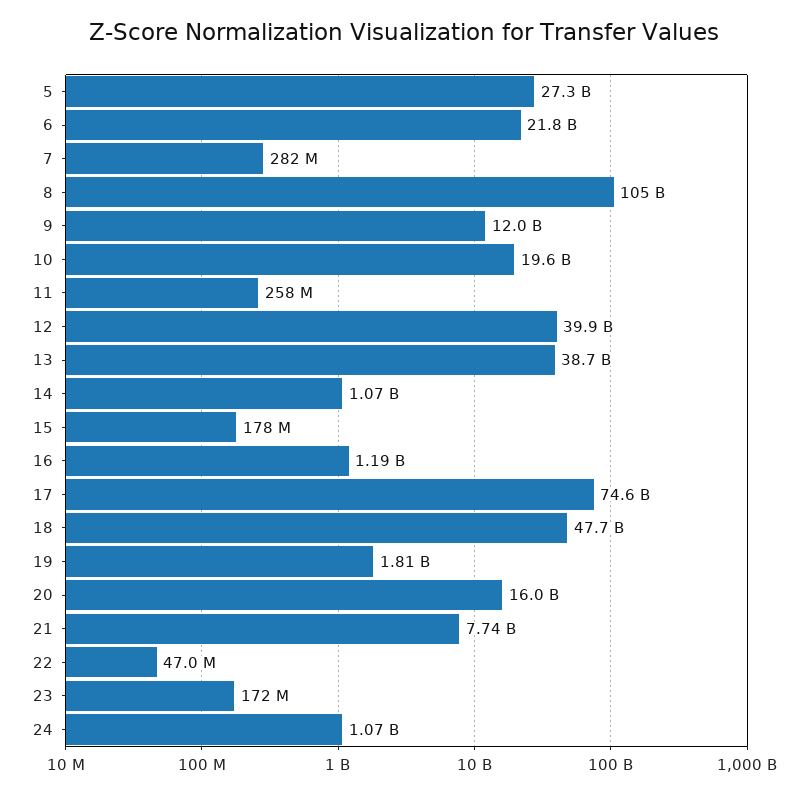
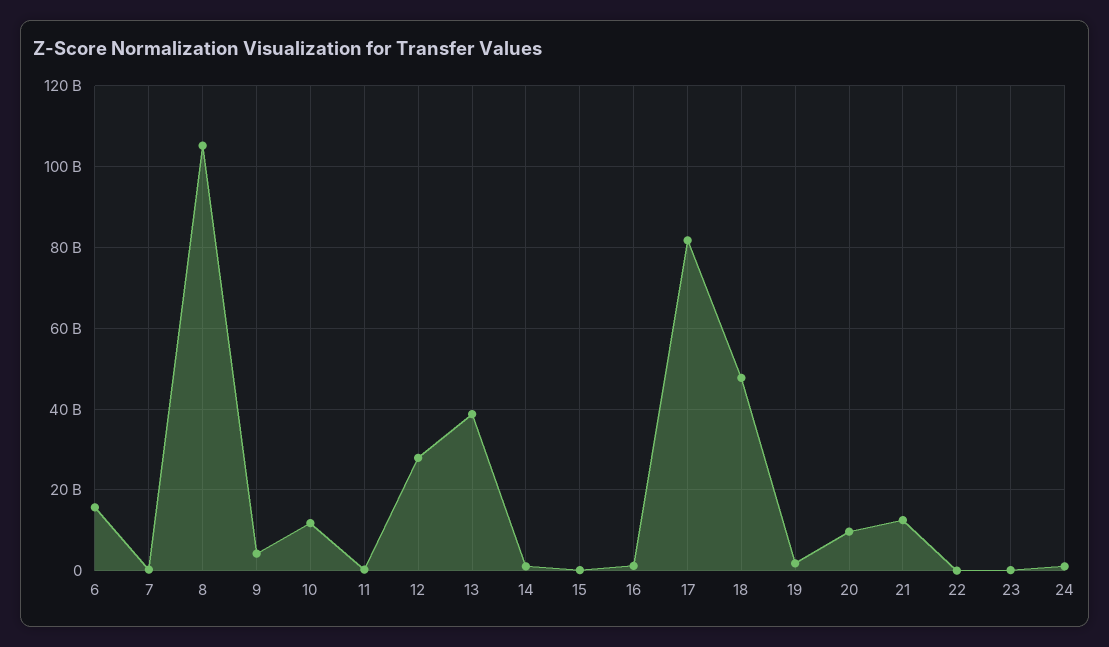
  {
-   "5": 27300000000,
-   "6": 21800000000,
+   "6": 16000000000,
    "7": 282000000,
    "8": 105000000000,
-   "9": 12000000000,
+   "9": 4000000000,
-   "10": 19600000000,
+   "10": 12000000000,
    "11": 258000000,
-   "12": 39900000000,
+   "12": 28000000000,
    "13": 38700000000,
    "14": 1070000000,
    "15": 178000000,
    "16": 1190000000,
-   "17": 74600000000,
+   "17": 82000000000,
    "18": 47700000000,
    "19": 1810000000,
-   "20": 16000000000,
+   "20": 10000000000,
-   "21": 7740000000,
+   "21": 12000000000,
    "22": 47000000,
    "23": 172000000,
    "24": 1070000000
  }

